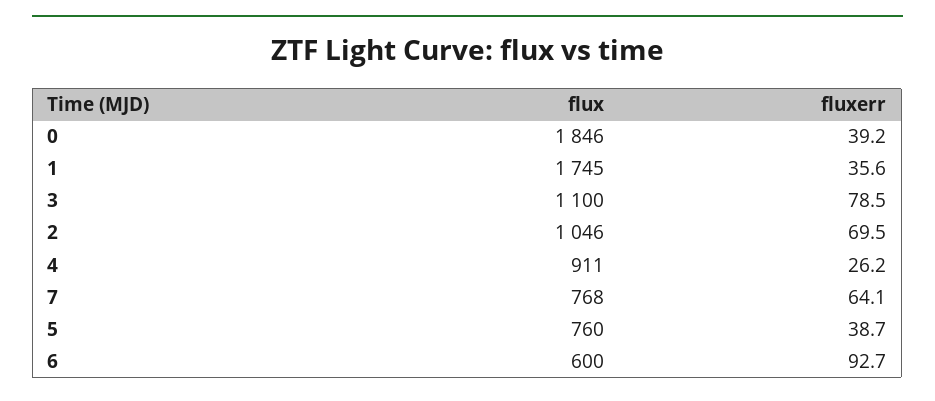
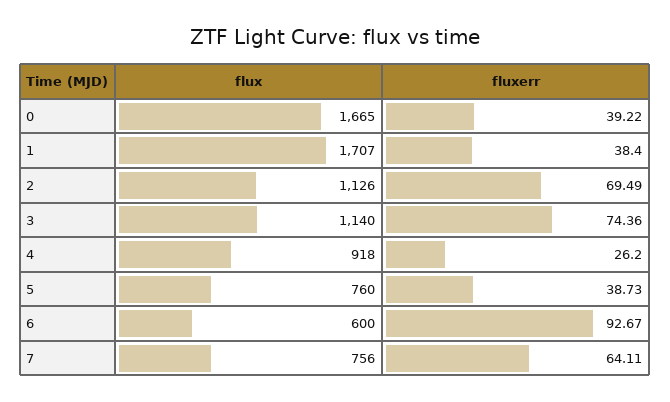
  {
    "flux": {
-     "0": 1846,
+     "0": 1665,
-     "1": 1745,
+     "1": 1707,
-     "3": 1100,
+     "3": 1140,
-     "2": 1046,
+     "2": 1126,
-     "4": 911,
+     "4": 918,
-     "7": 768,
+     "7": 756,
      "5": 760,
      "6": 600
    },
    "fluxerr": {
      "0": 39.22,
-     "1": 35.6,
+     "1": 38.4,
-     "3": 78.5,
+     "3": 74.36,
      "2": 69.49,
      "4": 26.2,
      "7": 64.11,
      "5": 38.73,
      "6": 92.67
    }
  }

